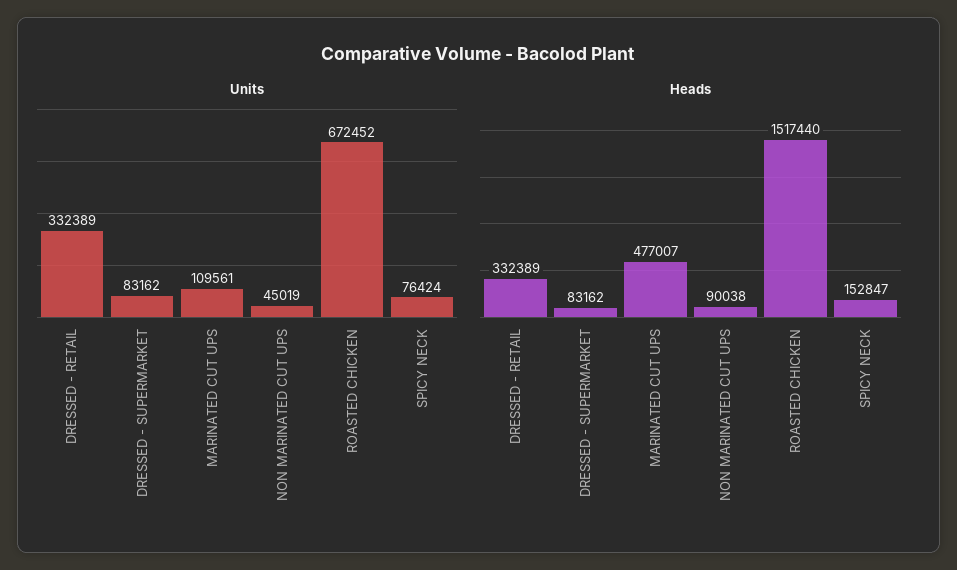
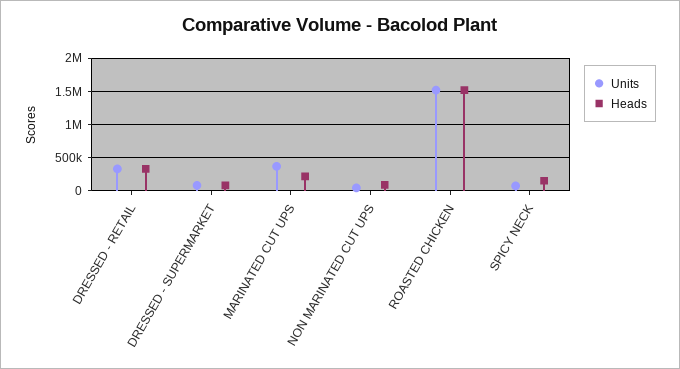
  {
    "Units": {
      "DRESSED - RETAIL": 332389,
      "DRESSED - SUPERMARKET": 83162,
-     "MARINATED CUT UPS": 109561,
+     "MARINATED CUT UPS": 400000,
      "NON MARINATED CUT UPS": 45019,
-     "ROASTED CHICKEN": 672452,
+     "ROASTED CHICKEN": 1500000,
      "SPICY NECK": 76424
    },
    "Heads": {
      "DRESSED - RETAIL": 332389,
      "DRESSED - SUPERMARKET": 83162,
-     "MARINATED CUT UPS": 477007,
+     "MARINATED CUT UPS": 200000,
      "NON MARINATED CUT UPS": 90038,
      "ROASTED CHICKEN": 1517440,
      "SPICY NECK": 152847
    }
  }

